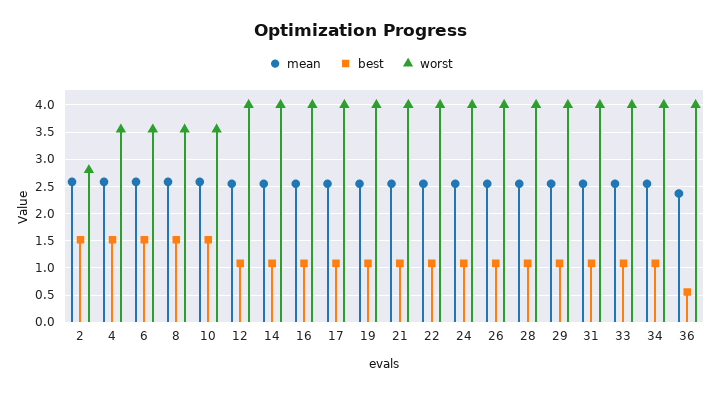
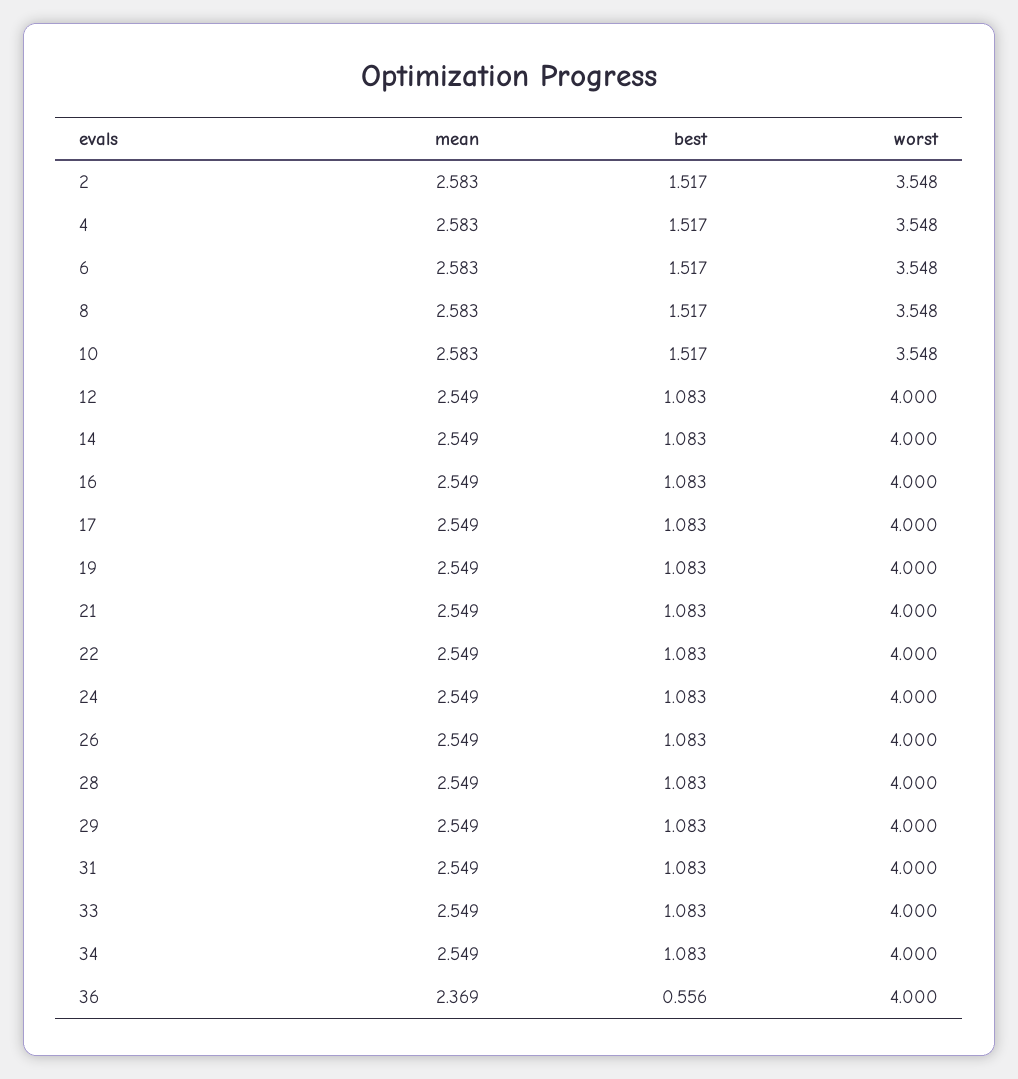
  {
    "mean": {
      "2": 2.583,
      "4": 2.583,
      "6": 2.583,
      "8": 2.583,
      "10": 2.583,
      "12": 2.549,
      "14": 2.549,
      "16": 2.549,
      "17": 2.549,
      "19": 2.549,
      "21": 2.549,
      "22": 2.549,
      "24": 2.549,
      "26": 2.549,
      "28": 2.549,
      "29": 2.549,
      "31": 2.549,
      "33": 2.549,
      "34": 2.549,
      "36": 2.369
    },
    "best": {
      "2": 1.517,
      "4": 1.517,
      "6": 1.517,
      "8": 1.517,
      "10": 1.517,
      "12": 1.083,
      "14": 1.083,
      "16": 1.083,
      "17": 1.083,
      "19": 1.083,
      "21": 1.083,
      "22": 1.083,
      "24": 1.083,
      "26": 1.083,
      "28": 1.083,
      "29": 1.083,
      "31": 1.083,
      "33": 1.083,
      "34": 1.083,
      "36": 0.556
    },
    "worst": {
-     "2": 2.75,
+     "2": 3.548,
      "4": 3.548,
      "6": 3.548,
      "8": 3.548,
      "10": 3.548,
      "12": 4,
      "14": 4,
      "16": 4,
      "17": 4,
      "19": 4,
      "21": 4,
      "22": 4,
      "24": 4,
      "26": 4,
      "28": 4,
      "29": 4,
      "31": 4,
      "33": 4,
      "34": 4,
      "36": 4
    }
  }

